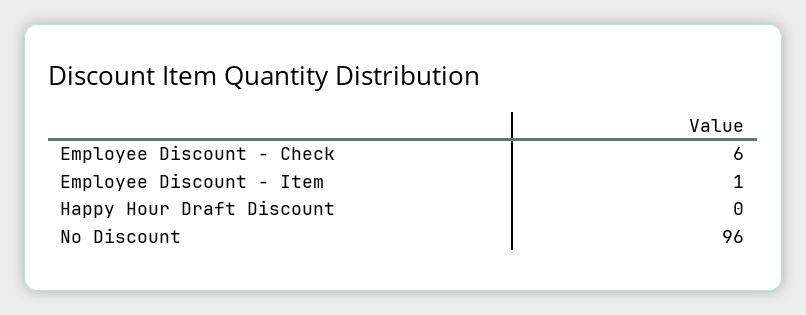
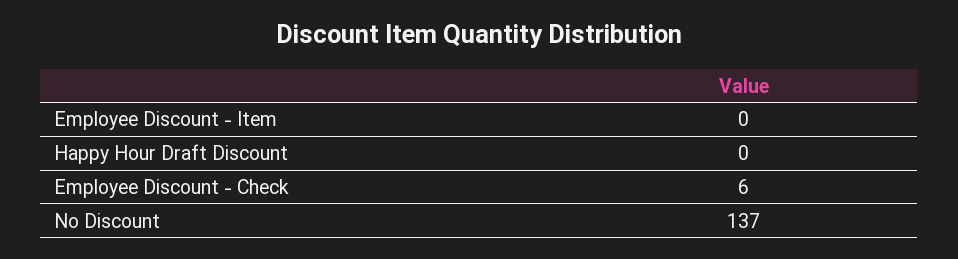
  {
    "Employee Discount - Check": 6,
-   "Employee Discount - Item": 1,
+   "Employee Discount - Item": 0,
    "Happy Hour Draft Discount": 0,
-   "No Discount": 96
+   "No Discount": 137
  }

